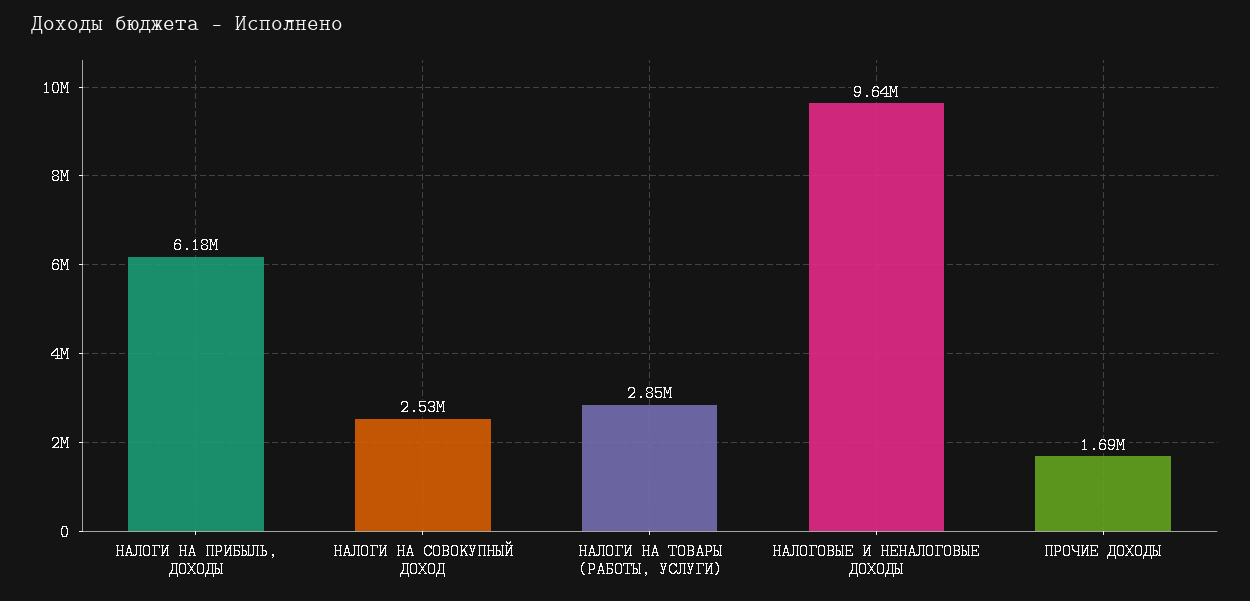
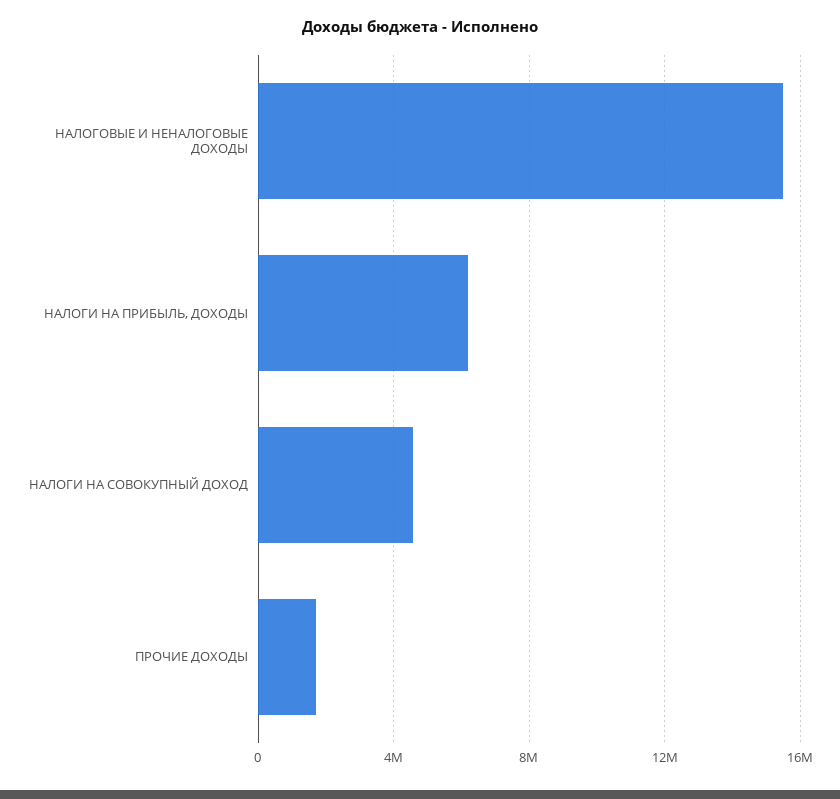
  {
    "НАЛОГИ НА ПРИБЫЛЬ, ДОХОДЫ": 6180000,
-   "НАЛОГИ НА СОВОКУПНЫЙ ДОХОД": 2530000,
+   "НАЛОГИ НА СОВОКУПНЫЙ ДОХОД": 4500000,
-   "НАЛОГИ НА ТОВАРЫ (РАБОТЫ, УСЛУГИ)": 2850000,
-   "НАЛОГОВЫЕ И НЕНАЛОГОВЫЕ ДОХОДЫ": 9640000,
+   "НАЛОГОВЫЕ И НЕНАЛОГОВЫЕ ДОХОДЫ": 15500000,
    "ПРОЧИЕ ДОХОДЫ": 1690000
  }

